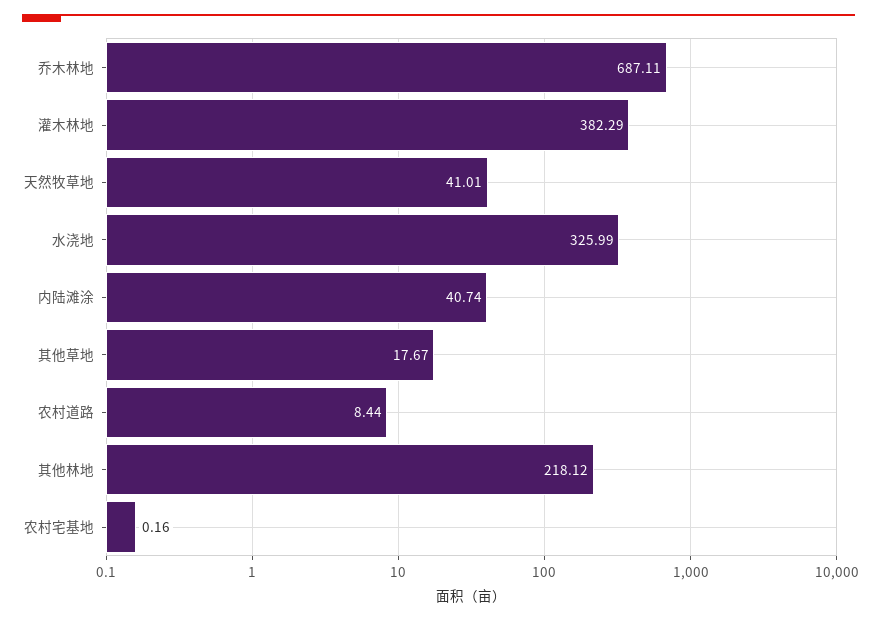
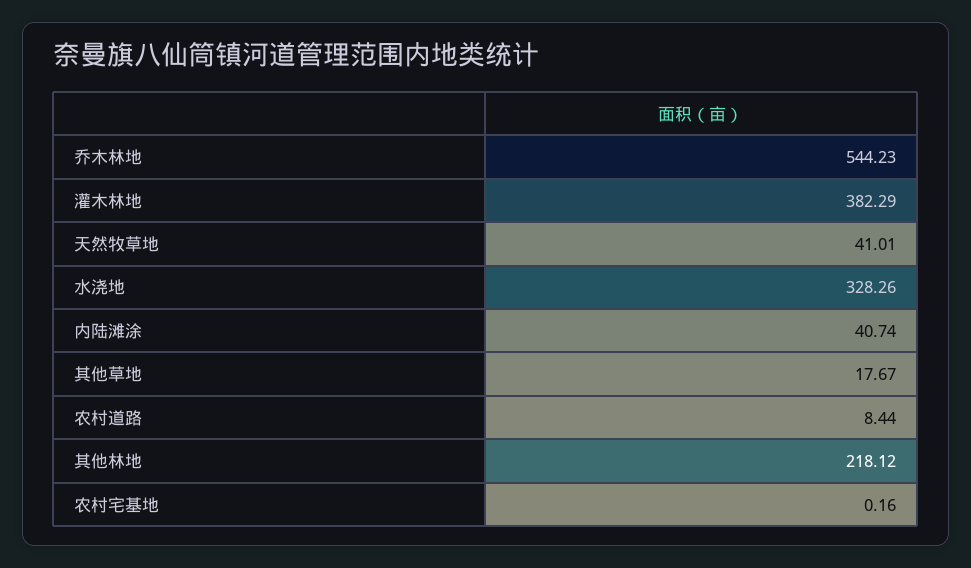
  {
-   "乔木林地": 687.11,
+   "乔木林地": 544.23,
    "灌木林地": 382.29,
    "天然牧草地": 41.01,
-   "水浇地": 325.99,
+   "水浇地": 328.26,
    "内陆滩涂": 40.74,
    "其他草地": 17.67,
    "农村道路": 8.44,
    "其他林地": 218.12,
    "农村宅基地": 0.16
  }

